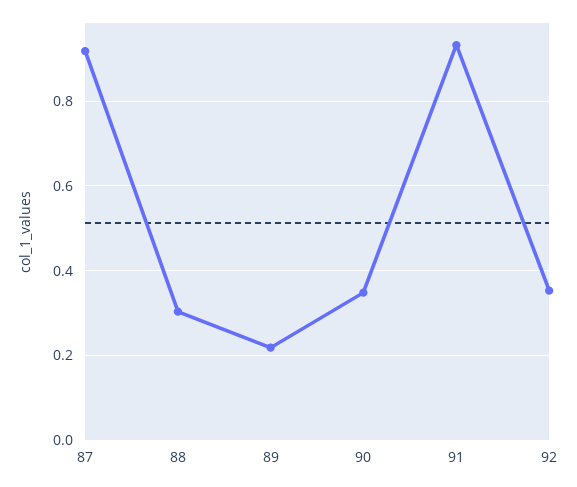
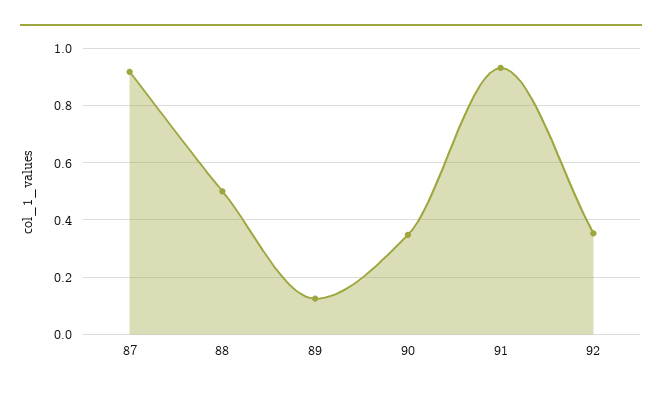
  {
    "87": 0.92,
-   "88": 0.3,
+   "88": 0.5,
-   "89": 0.22,
+   "89": 0.125,
    "90": 0.34,
    "91": 0.94,
    "92": 0.36
  }

